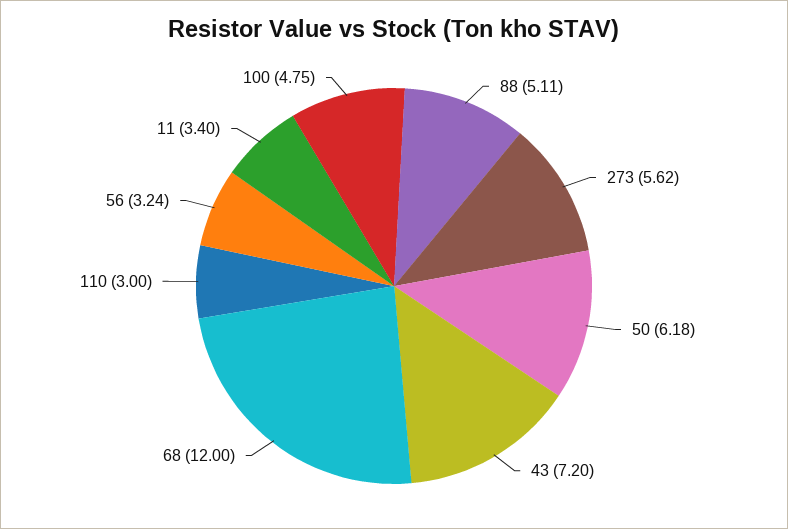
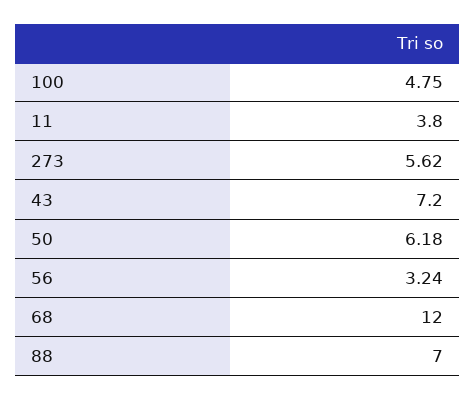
  {
-   "88": 5.11,
+   "88": 7,
    "273": 5.62,
    "50": 6.18,
    "43": 7.2,
    "68": 12,
-   "110": 3,
    "56": 3.24,
-   "11": 3.4,
+   "11": 3.8,
    "100": 4.75
  }

